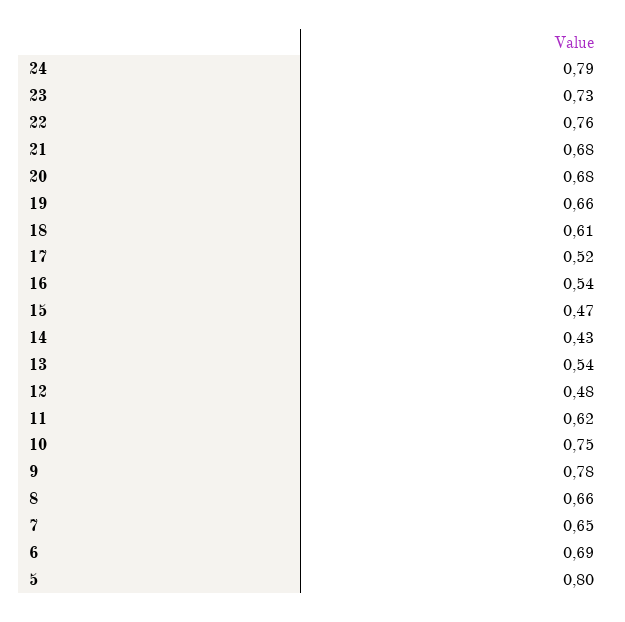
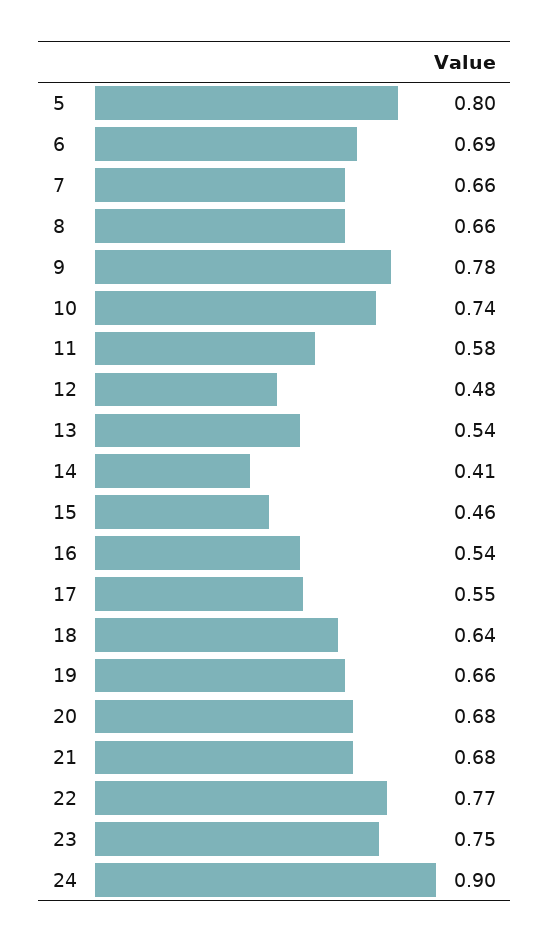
  {
-   "24": 0.79,
+   "24": 0.9,
-   "23": 0.73,
+   "23": 0.75,
-   "22": 0.76,
+   "22": 0.77,
    "21": 0.68,
    "20": 0.68,
    "19": 0.66,
-   "18": 0.61,
+   "18": 0.64,
-   "17": 0.52,
+   "17": 0.55,
    "16": 0.54,
-   "15": 0.47,
+   "15": 0.46,
-   "14": 0.43,
+   "14": 0.41,
    "13": 0.54,
    "12": 0.48,
-   "11": 0.62,
+   "11": 0.58,
-   "10": 0.75,
+   "10": 0.74,
    "9": 0.78,
    "8": 0.66,
-   "7": 0.65,
+   "7": 0.66,
    "6": 0.69,
    "5": 0.8
  }

